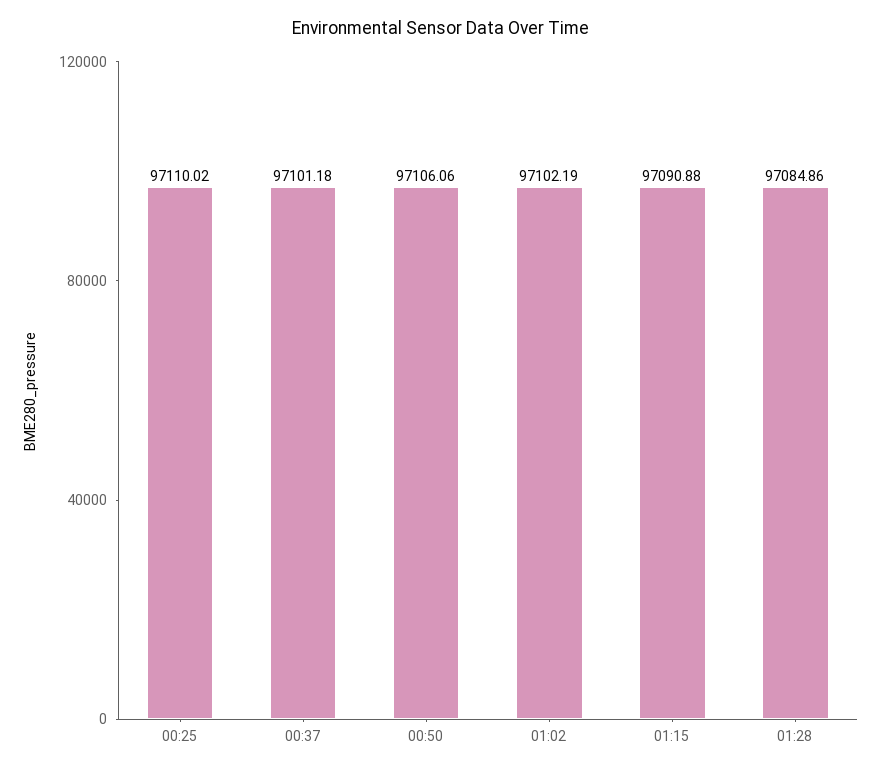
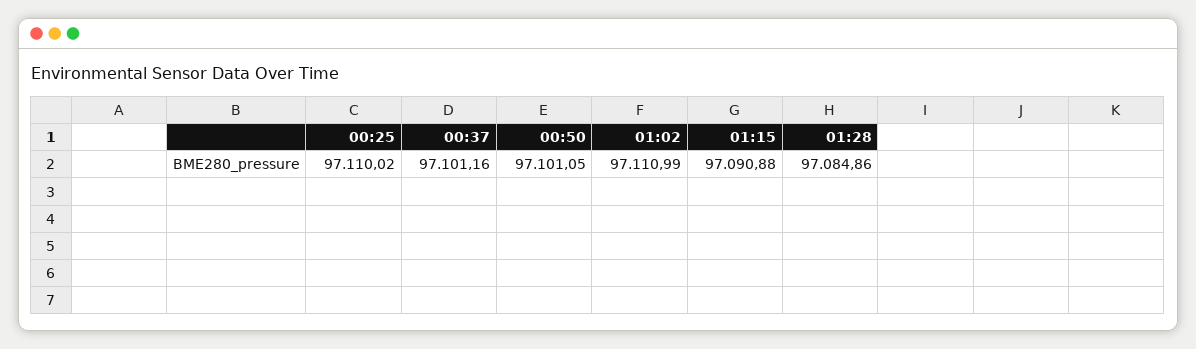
  {
    "00:25": 97110.02,
-   "00:37": 97101.18,
+   "00:37": 97101.16,
-   "00:50": 97106.06,
+   "00:50": 97101.05,
-   "01:02": 97102.19,
+   "01:02": 97110.99,
    "01:15": 97090.88,
    "01:28": 97084.86
  }

